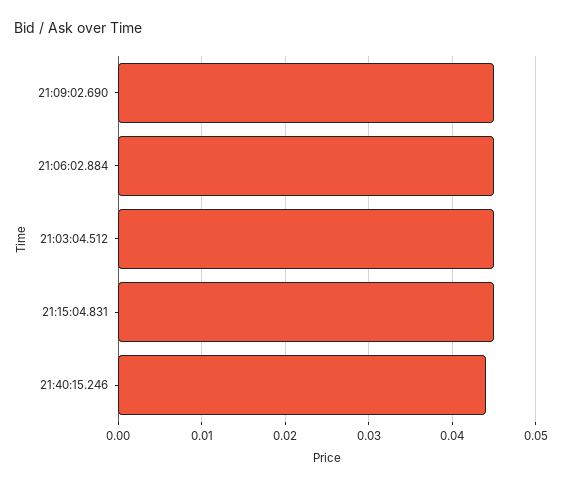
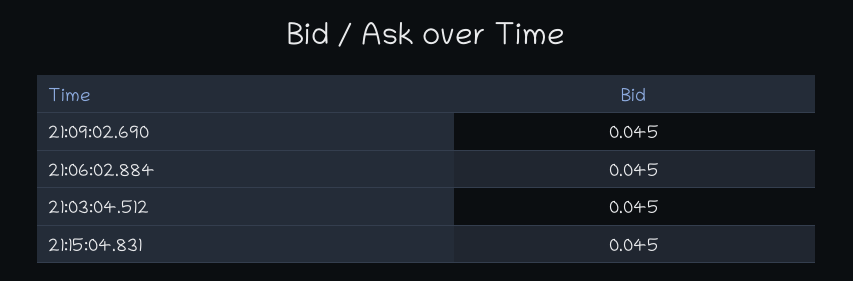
  {
    "21:09:02.690": 0.045,
    "21:06:02.884": 0.045,
    "21:03:04.512": 0.045,
-   "21:15:04.831": 0.045,
+   "21:15:04.831": 0.045
-   "21:40:15.246": 0.044
  }

